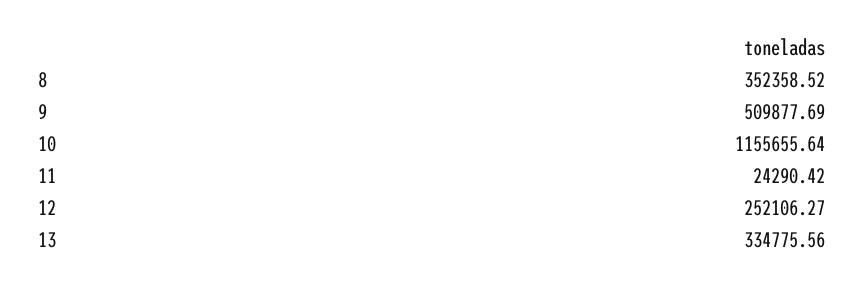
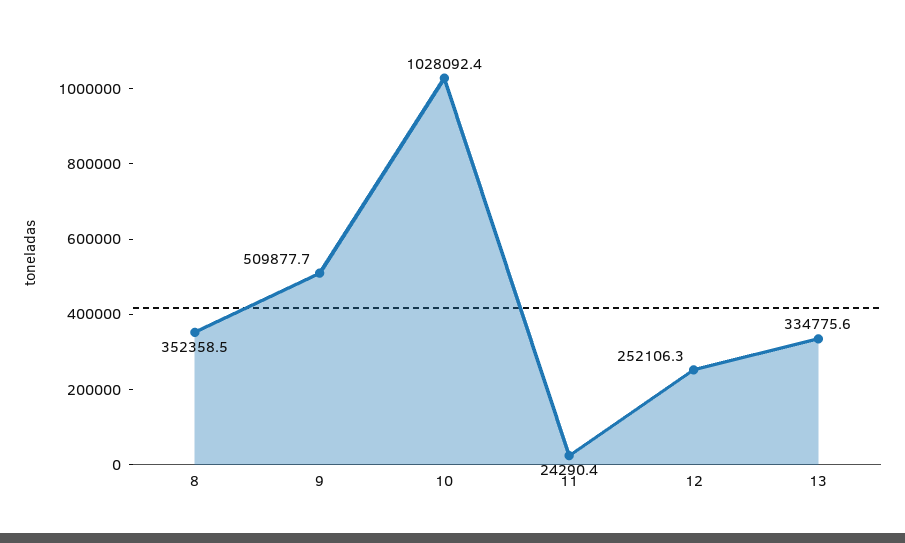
  {
    "8": 352358.52,
    "9": 509877.69,
-   "10": 1155655.64,
+   "10": 1028092.4,
    "11": 24290.42,
    "12": 252106.27,
    "13": 334775.56
  }

